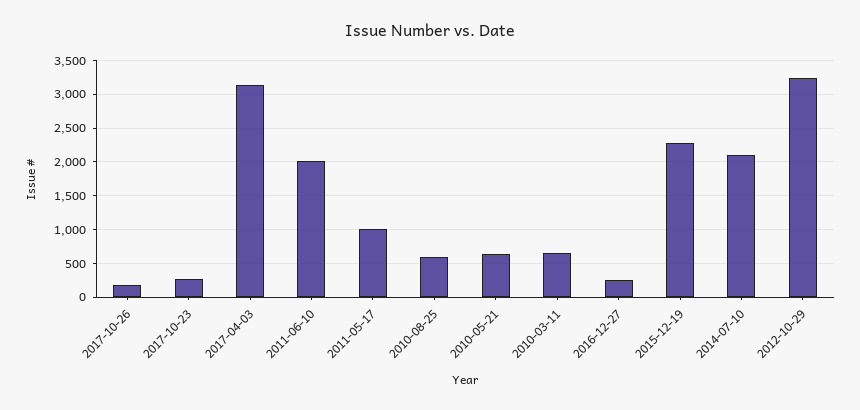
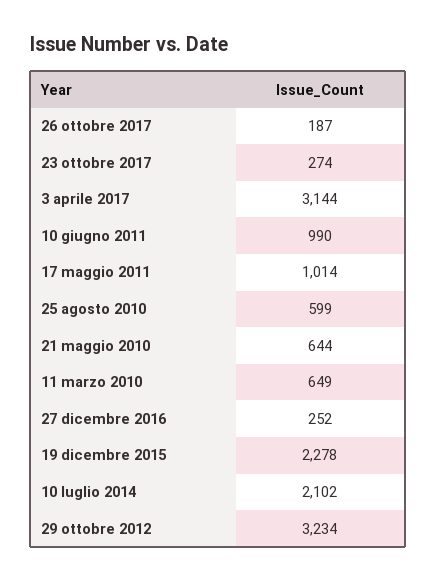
  {
    "2017-10-26": 187,
    "2017-10-23": 274,
    "2017-04-03": 3144,
-   "2011-06-10": 2000,
+   "2011-06-10": 990,
    "2011-05-17": 1014,
    "2010-08-25": 599,
    "2010-05-21": 644,
    "2010-03-11": 649,
    "2016-12-27": 252,
    "2015-12-19": 2278,
    "2014-07-10": 2102,
    "2012-10-29": 3234
  }

